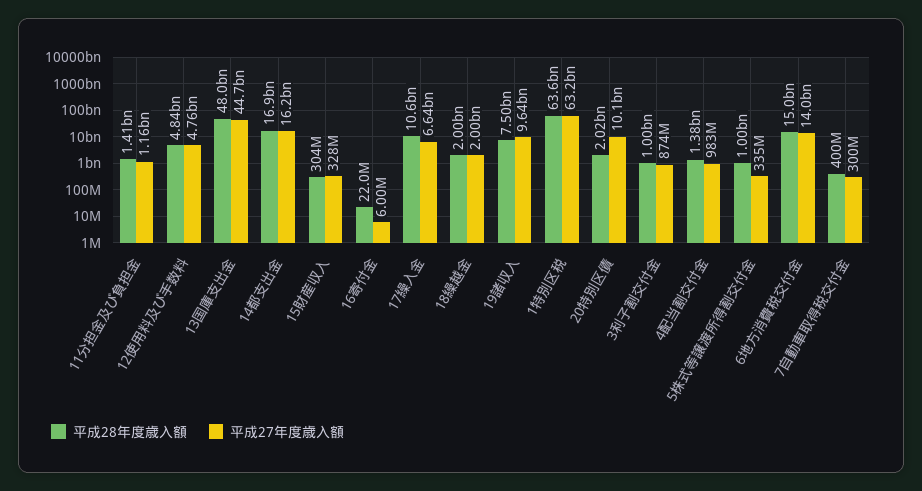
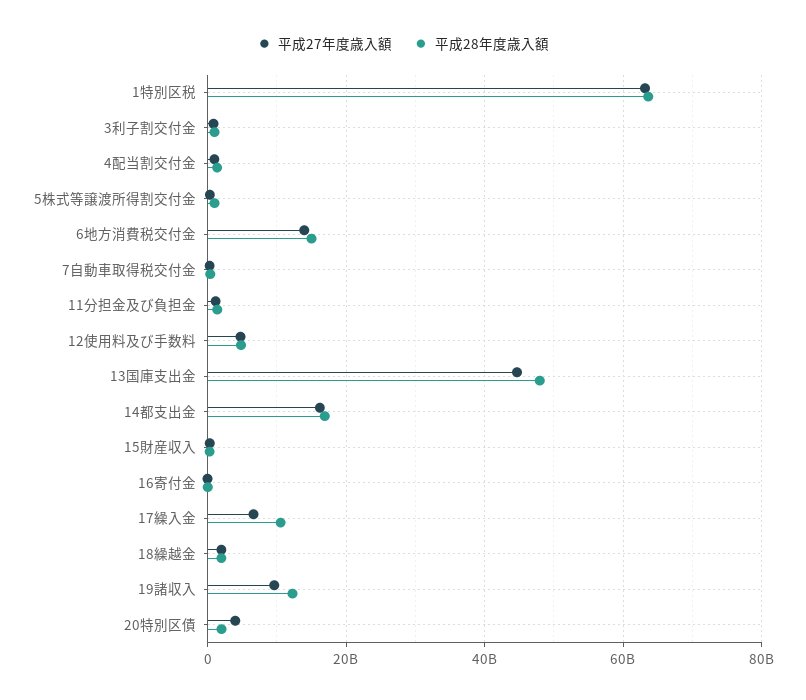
  {
    "平成28年度歳入額": {
      "11分担金及び負担金": 1410000000,
      "12使用料及び手数料": 4840000000,
      "13国庫支出金": 48000000000,
      "14都支出金": 16900000000,
      "15財産収入": 304000000,
      "16寄付金": 22000000,
      "17繰入金": 10600000000,
      "18繰越金": 2000000000,
-     "19諸収入": 7500000000,
+     "19諸収入": 12000000000,
      "1特別区税": 63600000000,
      "20特別区債": 2020000000,
      "3利子割交付金": 1000000000,
      "4配当割交付金": 1380000000,
      "5株式等譲渡所得割交付金": 1000000000,
      "6地方消費税交付金": 15000000000,
      "7自動車取得税交付金": 400000000
    },
    "平成27年度歳入額": {
      "11分担金及び負担金": 1160000000,
      "12使用料及び手数料": 4760000000,
      "13国庫支出金": 44700000000,
      "14都支出金": 16200000000,
      "15財産収入": 328000000,
      "16寄付金": 6000000,
      "17繰入金": 6640000000,
      "18繰越金": 2000000000,
      "19諸収入": 9640000000,
      "1特別区税": 63200000000,
-     "20特別区債": 10100000000,
+     "20特別区債": 4000000000,
      "3利子割交付金": 874000000,
      "4配当割交付金": 983000000,
      "5株式等譲渡所得割交付金": 335000000,
      "6地方消費税交付金": 14000000000,
      "7自動車取得税交付金": 300000000
    }
  }

